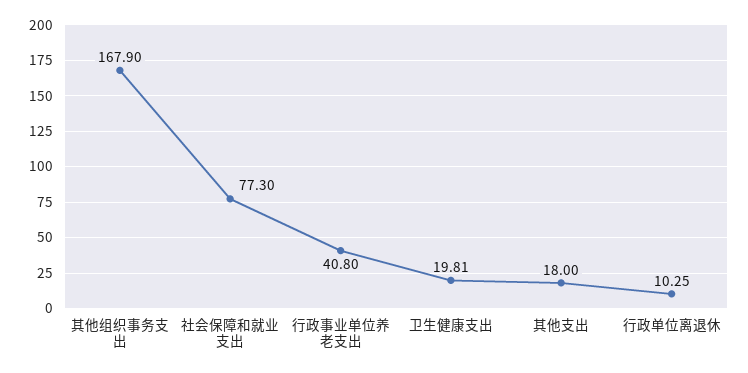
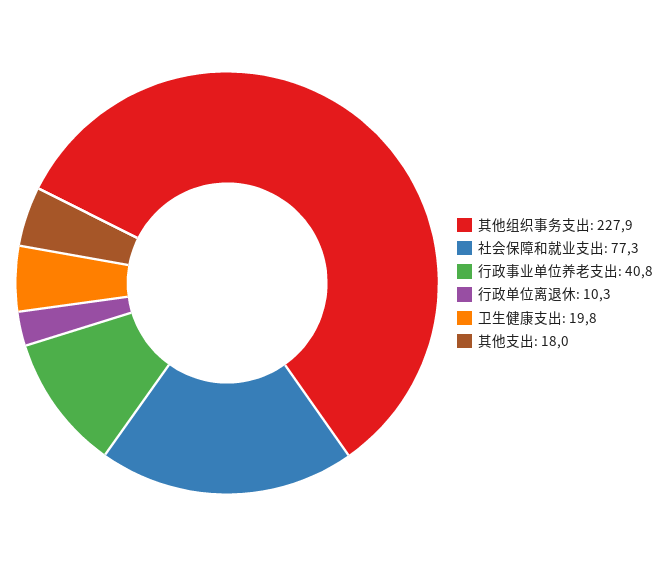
  {
-   "其他组织事务支出": 167.9,
+   "其他组织事务支出": 227.9,
    "社会保障和就业支出": 77.3,
    "行政事业单位养老支出": 40.8,
    "卫生健康支出": 19.81,
    "其他支出": 18,
    "行政单位离退休": 10.25
  }

